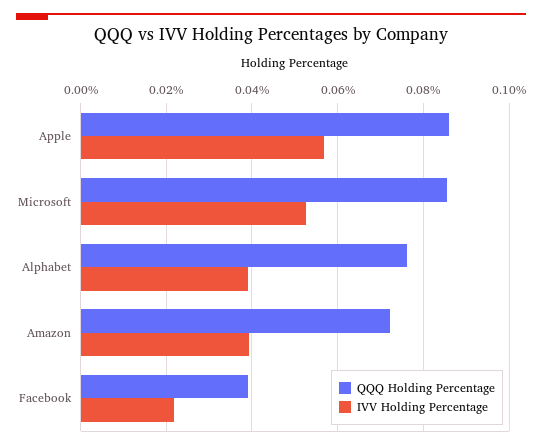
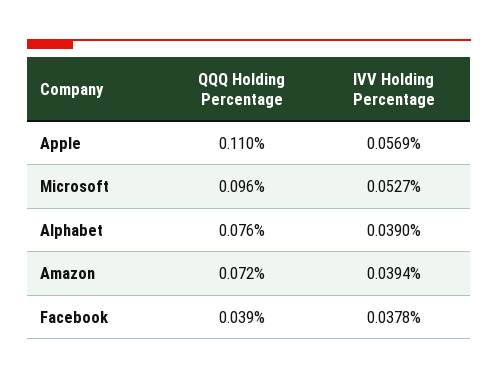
  {
    "QQQ Holding Percentage": {
-     "Apple": 0.086,
+     "Apple": 0.11,
-     "Microsoft": 0.086,
+     "Microsoft": 0.096,
      "Alphabet": 0.076,
      "Amazon": 0.072,
      "Facebook": 0.039
    },
    "IVV Holding Percentage": {
      "Apple": 0.0569,
      "Microsoft": 0.0527,
      "Alphabet": 0.039,
      "Amazon": 0.0394,
-     "Facebook": 0.022
+     "Facebook": 0.0378
    }
  }

